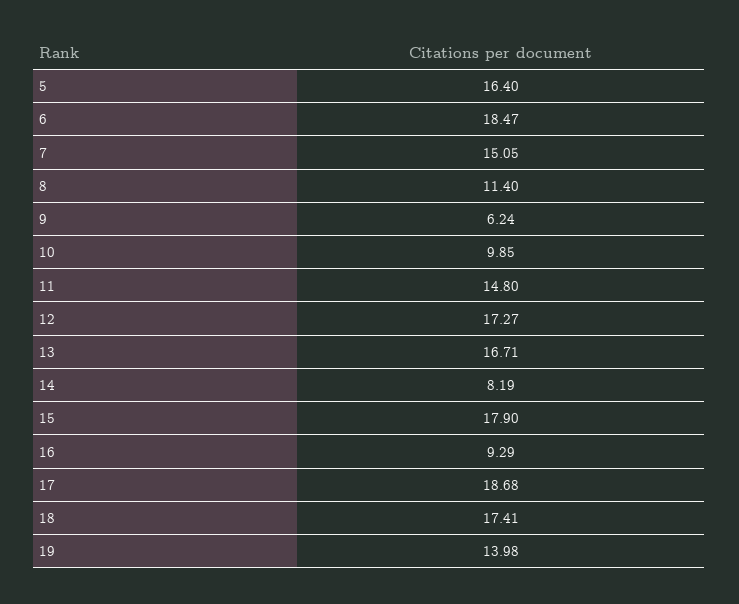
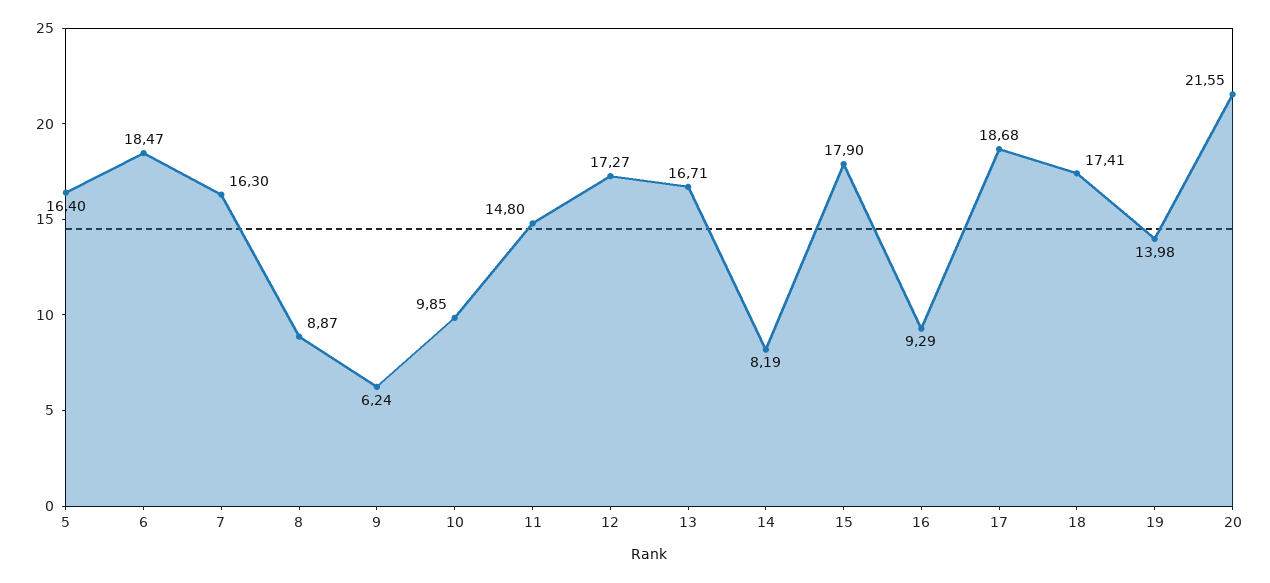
  {
    "5": 16.4,
    "6": 18.47,
-   "7": 15.05,
+   "7": 16.3,
-   "8": 11.4,
+   "8": 8.87,
    "9": 6.24,
    "10": 9.85,
    "11": 14.8,
    "12": 17.27,
    "13": 16.71,
    "14": 8.19,
    "15": 17.9,
    "16": 9.29,
    "17": 18.68,
    "18": 17.41,
-   "19": 13.98
+   "19": 13.98,
+   "20": 21.55
  }

